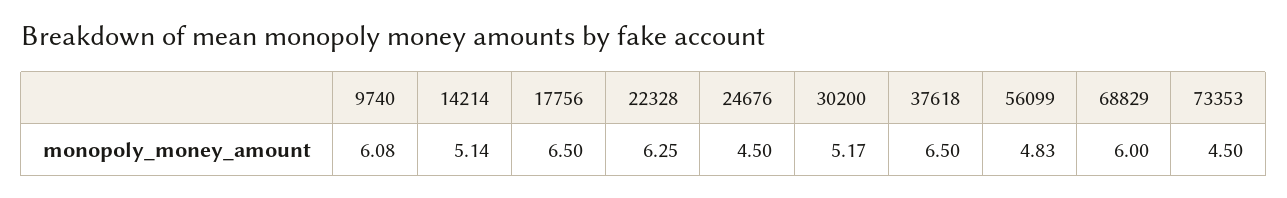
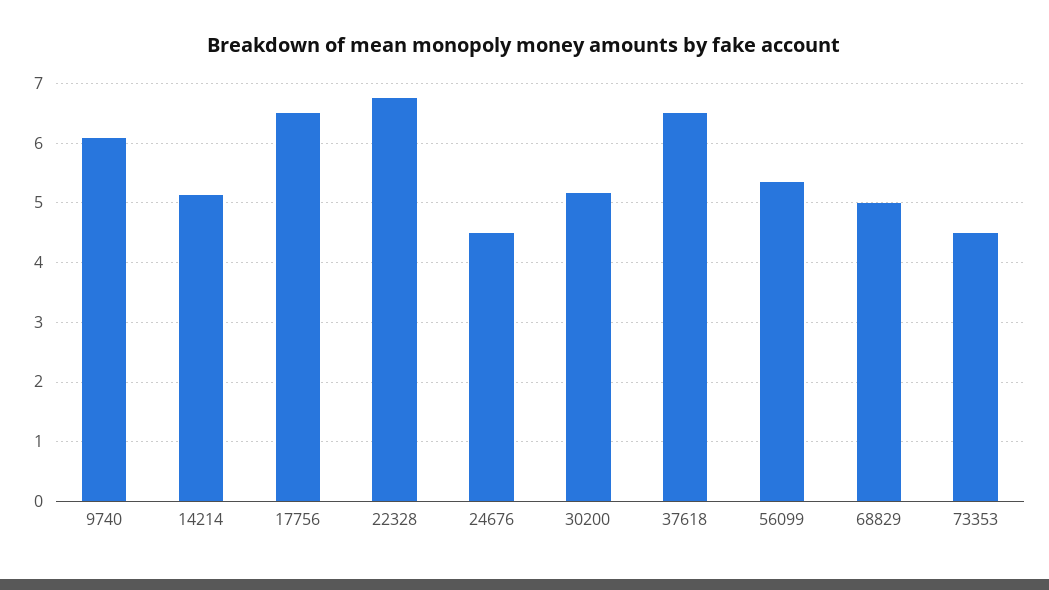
  {
    "9740": 6.08,
    "14214": 5.14,
    "17756": 6.5,
-   "22328": 6.25,
+   "22328": 6.8,
    "24676": 4.5,
    "30200": 5.17,
    "37618": 6.5,
-   "56099": 4.83,
+   "56099": 5.4,
-   "68829": 6,
+   "68829": 5,
    "73353": 4.5
  }

